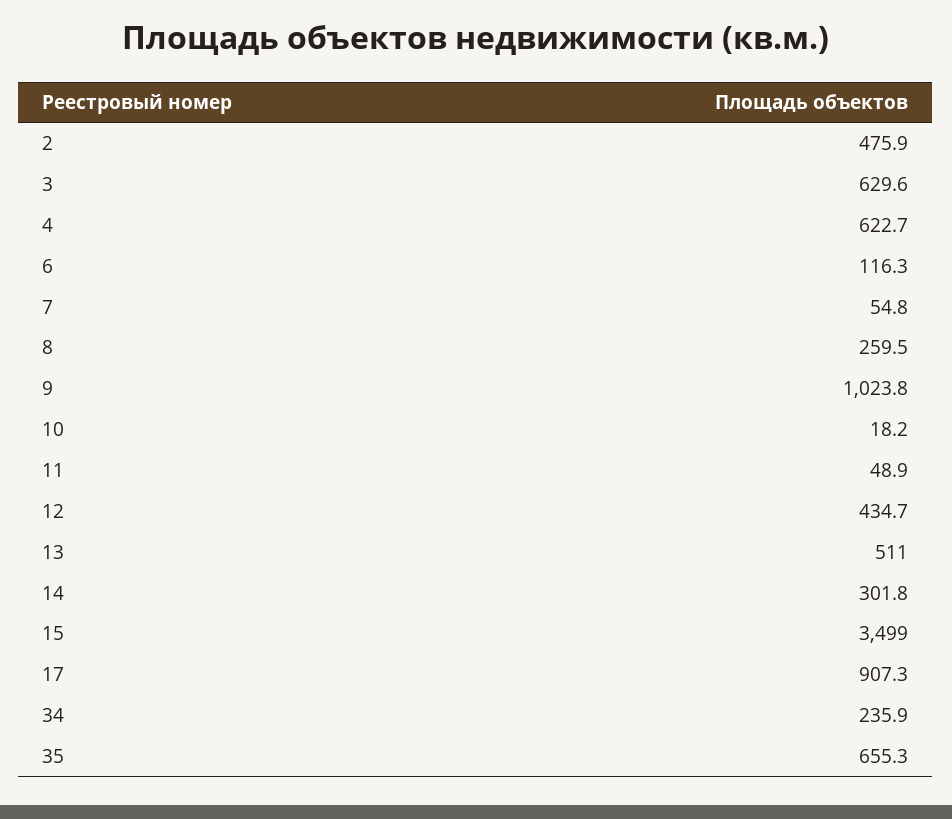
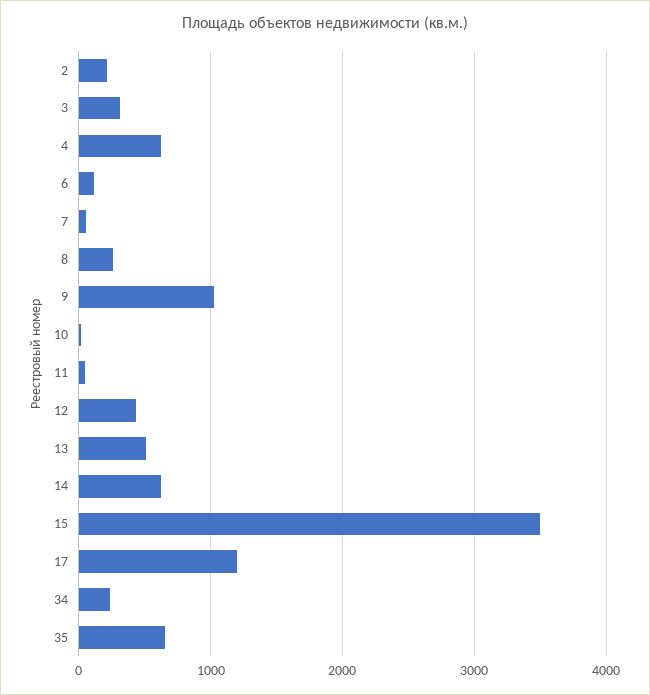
  {
-   "2": 475.9,
+   "2": 200,
-   "3": 629.6,
+   "3": 300,
    "4": 622.7,
    "6": 116.3,
    "7": 54.8,
    "8": 259.5,
    "9": 1023.8,
    "10": 18.2,
    "11": 48.9,
    "12": 434.7,
    "13": 511,
-   "14": 301.8,
+   "14": 600,
    "15": 3499,
-   "17": 907.3,
+   "17": 1200,
    "34": 235.9,
    "35": 655.3
  }

